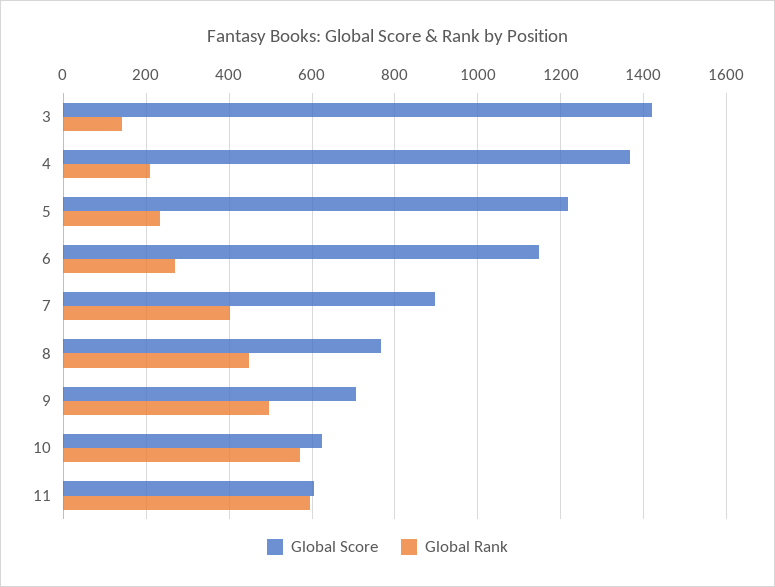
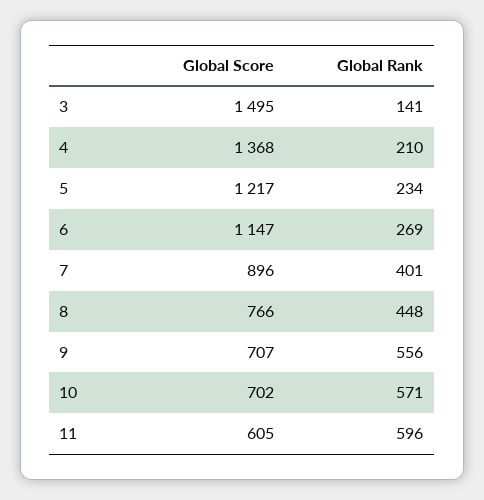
  {
    "Global Score": {
-     "3": 1420,
+     "3": 1495,
      "4": 1368,
      "5": 1217,
      "6": 1147,
      "7": 896,
      "8": 766,
      "9": 707,
-     "10": 620,
+     "10": 702,
      "11": 605
    },
    "Global Rank": {
      "3": 141,
      "4": 210,
      "5": 234,
      "6": 269,
      "7": 401,
      "8": 448,
-     "9": 500,
+     "9": 556,
      "10": 571,
      "11": 596
    }
  }

